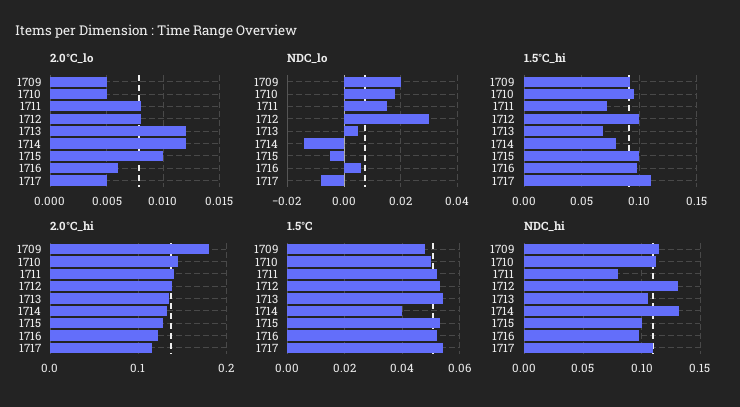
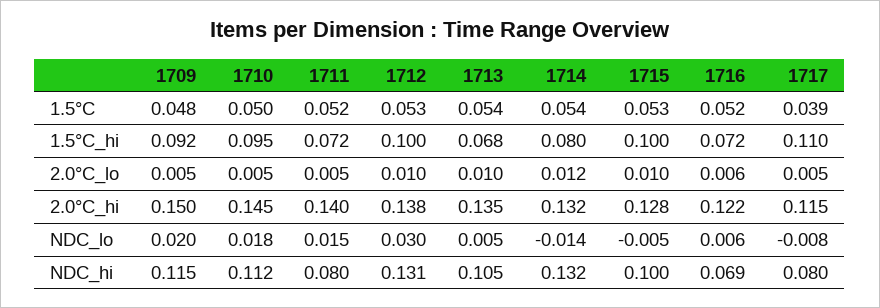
  {
    "2.0°C_lo": {
      "1709": 0.005,
      "1710": 0.005,
-     "1711": 0.008,
+     "1711": 0.005,
-     "1712": 0.008,
+     "1712": 0.01,
-     "1713": 0.012,
+     "1713": 0.01,
      "1714": 0.012,
      "1715": 0.01,
      "1716": 0.006,
      "1717": 0.005
    },
    "NDC_lo": {
      "1709": 0.02,
      "1710": 0.018,
      "1711": 0.015,
      "1712": 0.03,
      "1713": 0.005,
      "1714": -0.014,
      "1715": -0.005,
      "1716": 0.006,
      "1717": -0.008
    },
    "1.5°C_hi": {
      "1709": 0.092,
      "1710": 0.095,
      "1711": 0.072,
      "1712": 0.1,
      "1713": 0.068,
      "1714": 0.08,
      "1715": 0.1,
-     "1716": 0.1,
+     "1716": 0.072,
      "1717": 0.11
    },
    "2.0°C_hi": {
-     "1709": 0.18,
+     "1709": 0.15,
      "1710": 0.145,
      "1711": 0.14,
      "1712": 0.138,
      "1713": 0.135,
      "1714": 0.132,
      "1715": 0.128,
      "1716": 0.122,
      "1717": 0.115
    },
    "1.5°C": {
      "1709": 0.048,
      "1710": 0.05,
      "1711": 0.052,
      "1712": 0.053,
      "1713": 0.054,
-     "1714": 0.04,
+     "1714": 0.054,
      "1715": 0.053,
      "1716": 0.052,
-     "1717": 0.055
+     "1717": 0.039
    },
    "NDC_hi": {
      "1709": 0.115,
      "1710": 0.112,
      "1711": 0.08,
      "1712": 0.131,
      "1713": 0.105,
      "1714": 0.132,
      "1715": 0.1,
-     "1716": 0.1,
+     "1716": 0.069,
-     "1717": 0.11
+     "1717": 0.08
    }
  }

